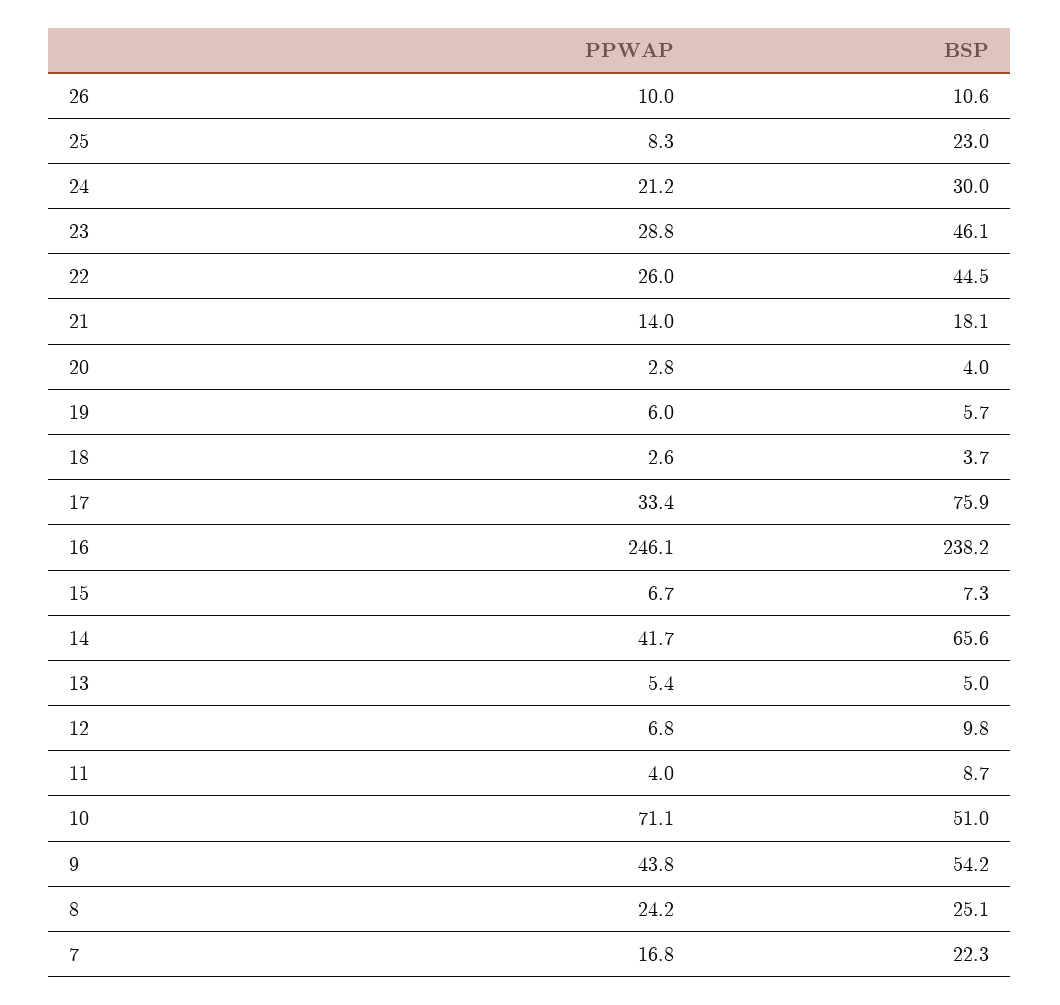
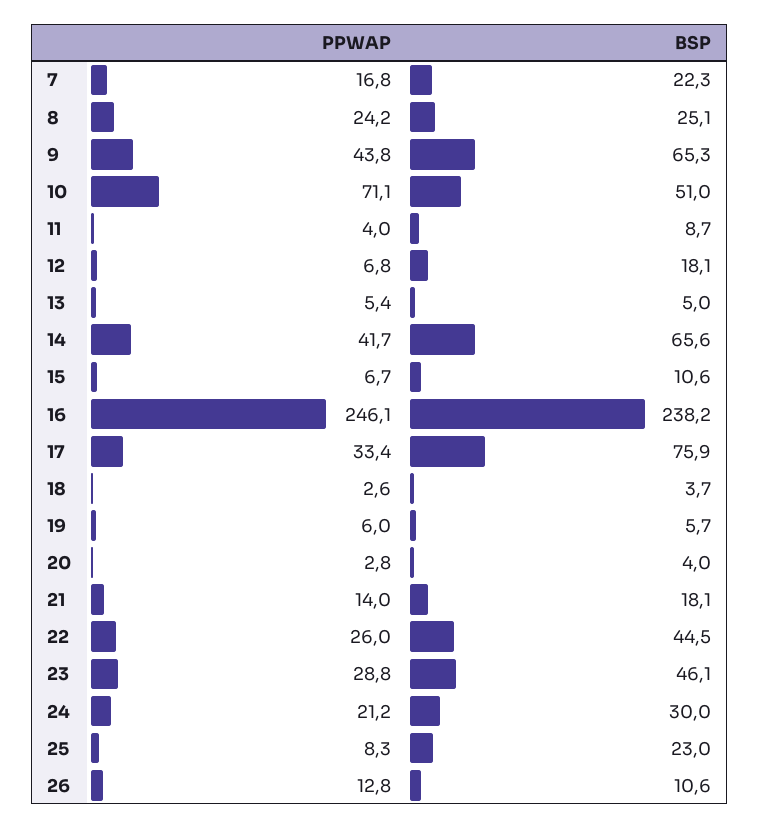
  {
    "PPWAP": {
-     "26": 10,
+     "26": 12.8,
      "25": 8.3,
      "24": 21.2,
      "23": 28.8,
      "22": 26,
      "21": 14,
      "20": 2.8,
      "19": 6,
      "18": 2.6,
      "17": 33.4,
      "16": 246.1,
      "15": 6.7,
      "14": 41.7,
      "13": 5.4,
      "12": 6.8,
      "11": 4,
      "10": 71.1,
      "9": 43.8,
      "8": 24.2,
      "7": 16.8
    },
    "BSP": {
      "26": 10.6,
      "25": 23,
      "24": 30,
      "23": 46.1,
      "22": 44.5,
      "21": 18.1,
      "20": 4,
      "19": 5.7,
      "18": 3.7,
      "17": 75.9,
      "16": 238.2,
-     "15": 7.3,
+     "15": 10.6,
      "14": 65.6,
      "13": 5,
-     "12": 9.8,
+     "12": 18.1,
      "11": 8.7,
      "10": 51,
-     "9": 54.2,
+     "9": 65.3,
      "8": 25.1,
      "7": 22.3
    }
  }

